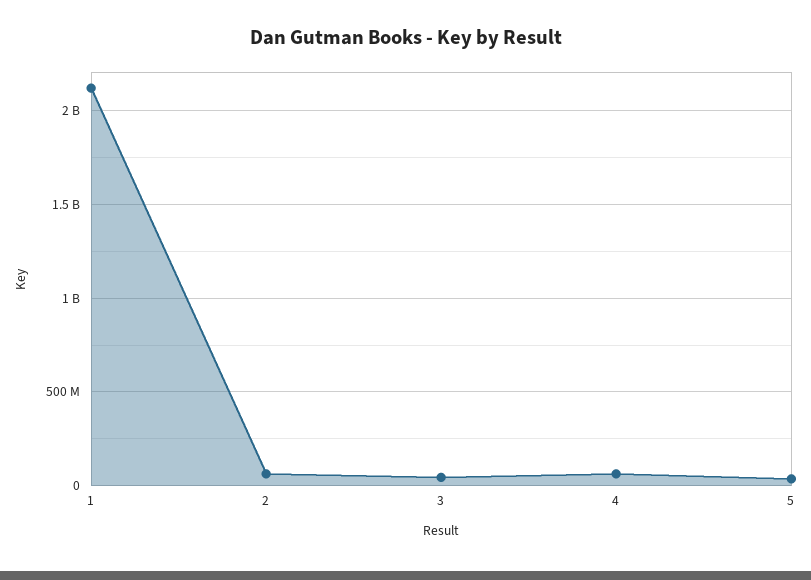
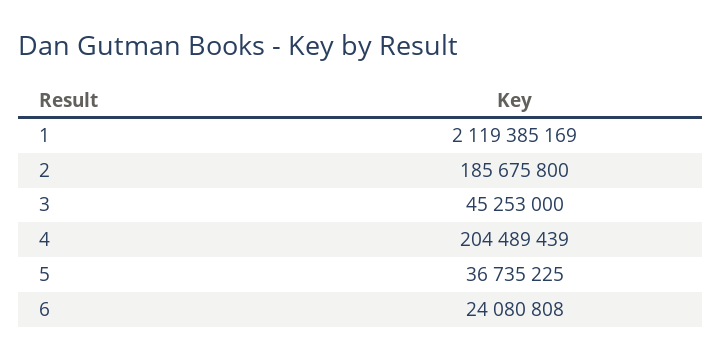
  {
    "1": 2119385169,
-   "2": 50000000,
+   "2": 185675800,
    "3": 45253000,
-   "4": 50000000,
+   "4": 204489439,
-   "5": 36735225
+   "5": 36735225,
+   "6": 24080808
  }

